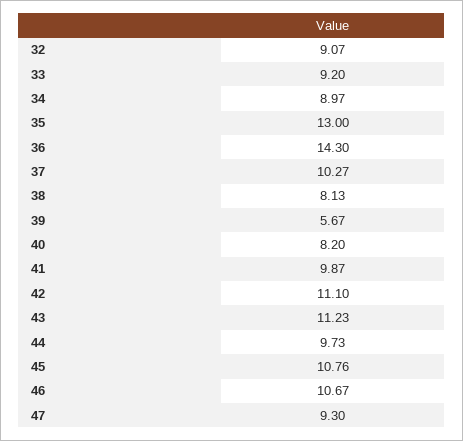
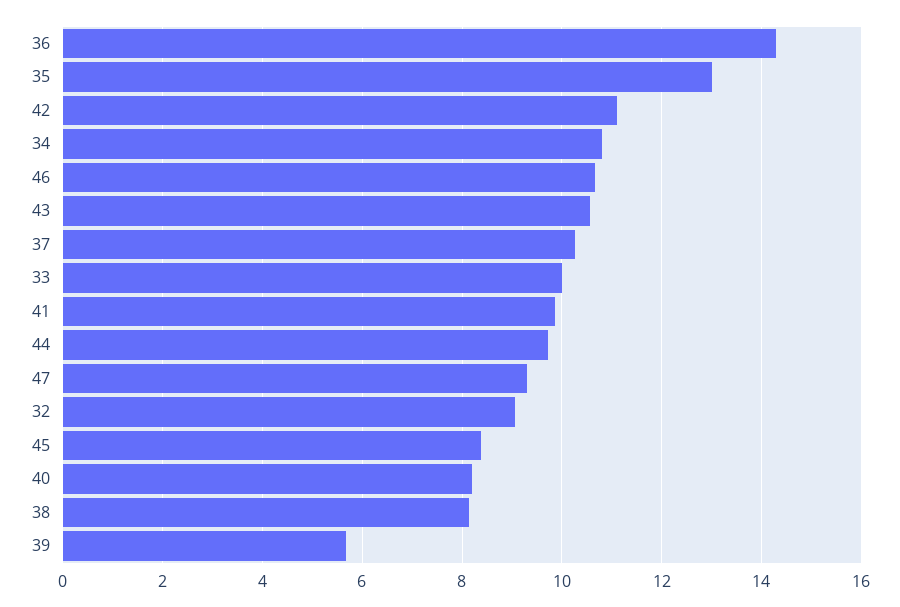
  {
    "32": 9.07,
-   "33": 9.2,
+   "33": 10,
-   "34": 8.97,
+   "34": 10.8,
    "35": 13,
    "36": 14.3,
    "37": 10.27,
    "38": 8.13,
    "39": 5.67,
    "40": 8.2,
    "41": 9.87,
    "42": 11.1,
-   "43": 11.23,
+   "43": 10.6,
    "44": 9.73,
-   "45": 10.76,
+   "45": 8.4,
    "46": 10.67,
    "47": 9.3
  }

